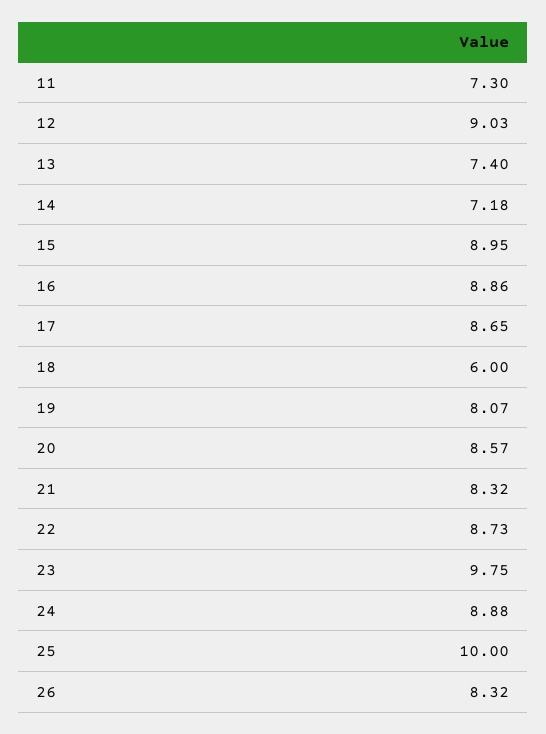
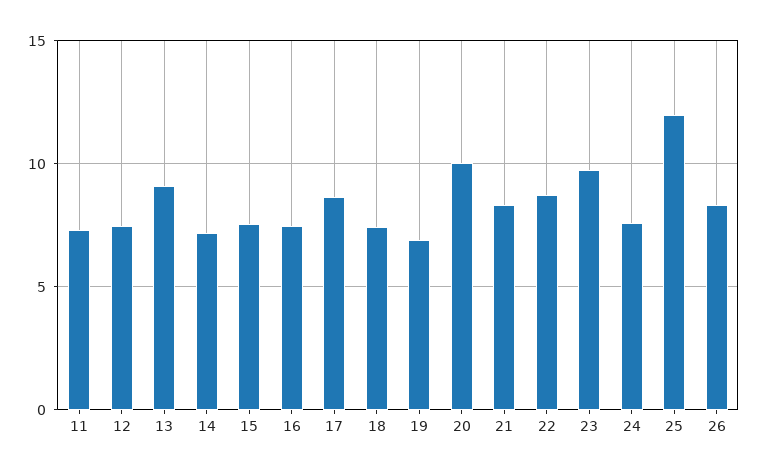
  {
    "11": 7.3,
-   "12": 9.03,
+   "12": 7.5,
-   "13": 7.4,
+   "13": 9,
    "14": 7.18,
-   "15": 8.95,
+   "15": 7.5,
-   "16": 8.86,
+   "16": 7.5,
    "17": 8.65,
-   "18": 6,
+   "18": 7.5,
-   "19": 8.07,
+   "19": 7,
-   "20": 8.57,
+   "20": 10,
    "21": 8.32,
    "22": 8.73,
    "23": 9.75,
-   "24": 8.88,
+   "24": 7.5,
-   "25": 10,
+   "25": 12,
    "26": 8.32
  }

